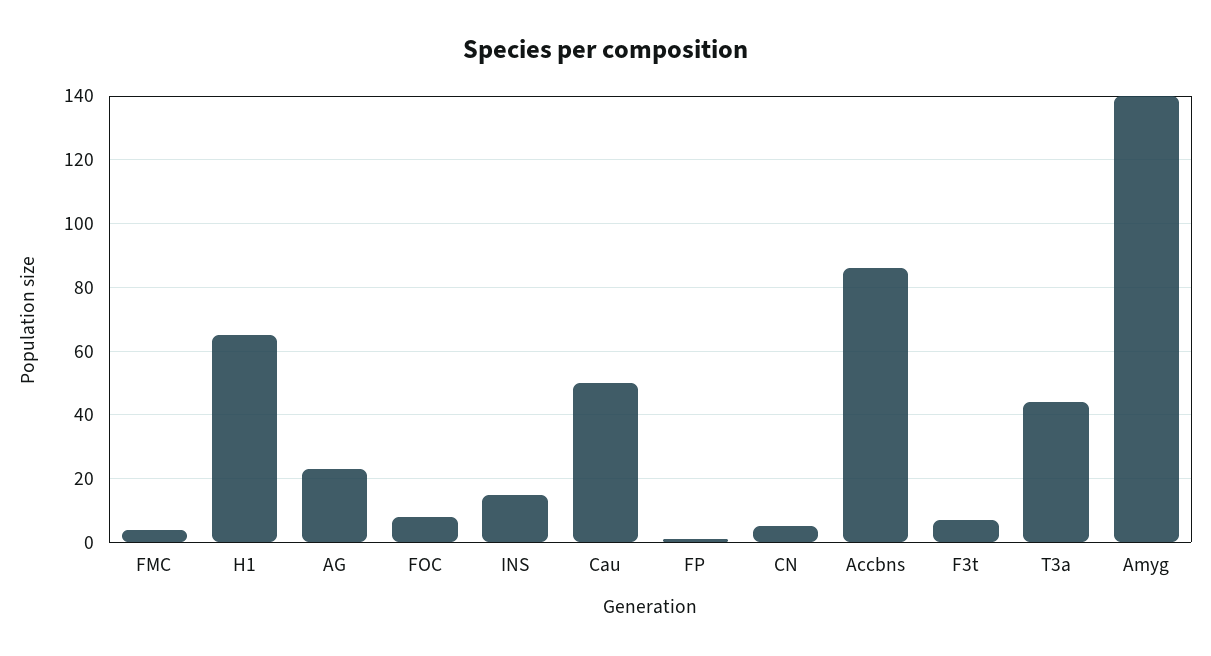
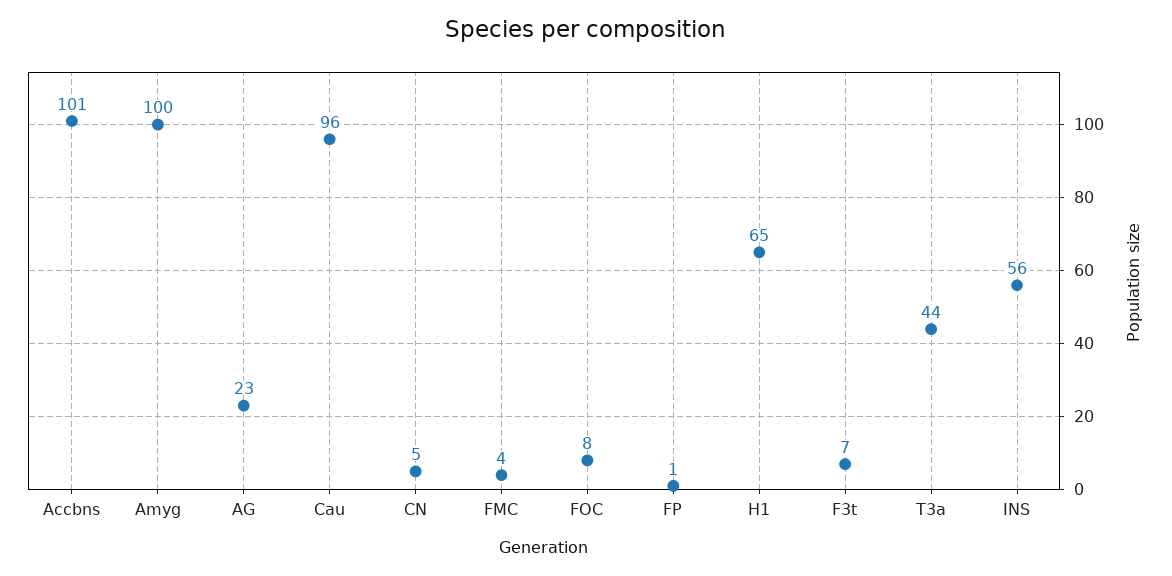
  {
    "FMC": 4,
    "H1": 65,
    "AG": 23,
    "FOC": 8,
-   "INS": 15,
+   "INS": 56,
-   "Cau": 50,
+   "Cau": 96,
    "FP": 1,
    "CN": 5,
-   "Accbns": 85,
+   "Accbns": 101,
    "F3t": 7,
    "T3a": 44,
-   "Amyg": 140
+   "Amyg": 100
  }

